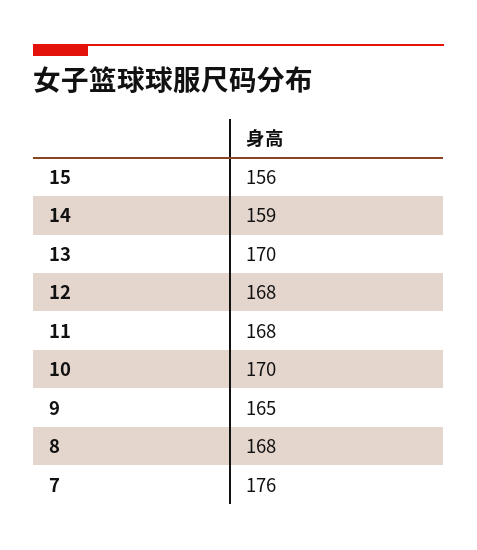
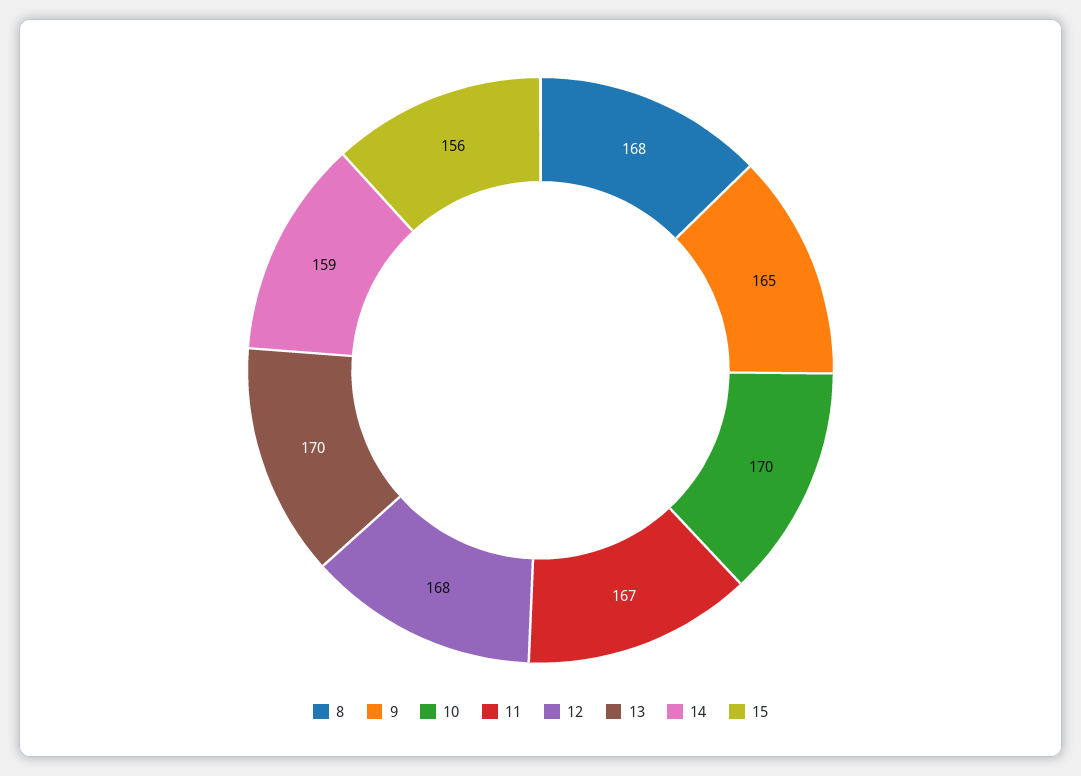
  {
    "15": 156,
    "14": 159,
    "13": 170,
    "12": 168,
-   "11": 168,
+   "11": 167,
    "10": 170,
    "9": 165,
-   "8": 168,
+   "8": 168
-   "7": 176
  }

